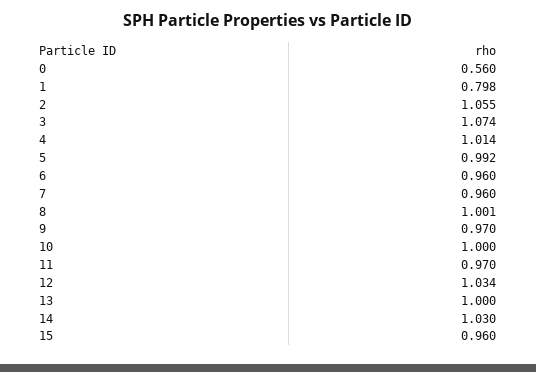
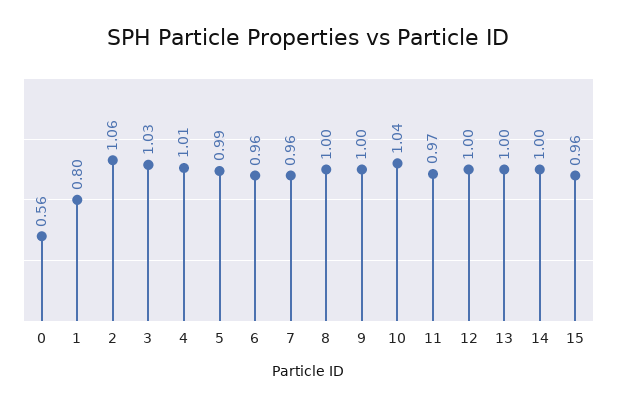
  {
    "0": 0.56,
    "1": 0.798,
    "2": 1.055,
-   "3": 1.074,
+   "3": 1.03,
    "4": 1.014,
    "5": 0.992,
    "6": 0.96,
    "7": 0.96,
    "8": 1.001,
-   "9": 0.97,
+   "9": 1,
-   "10": 1,
+   "10": 1.04,
    "11": 0.97,
-   "12": 1.034,
+   "12": 1,
    "13": 1,
-   "14": 1.03,
+   "14": 1,
    "15": 0.96
  }

